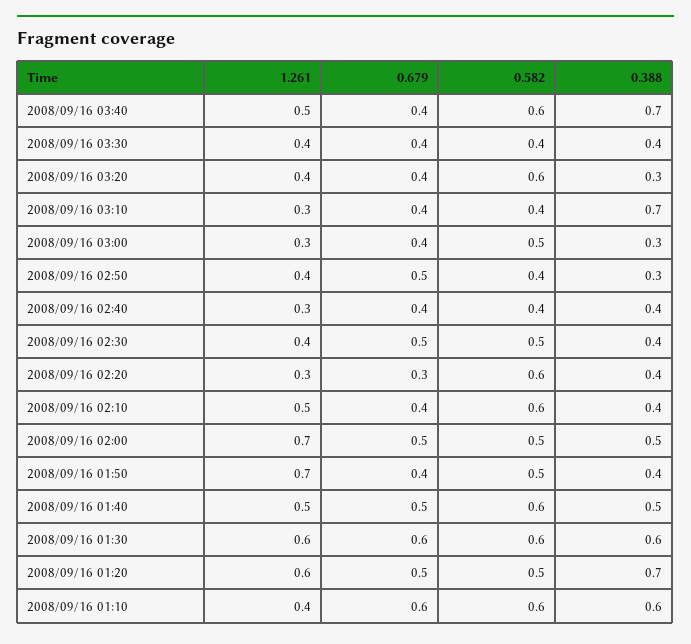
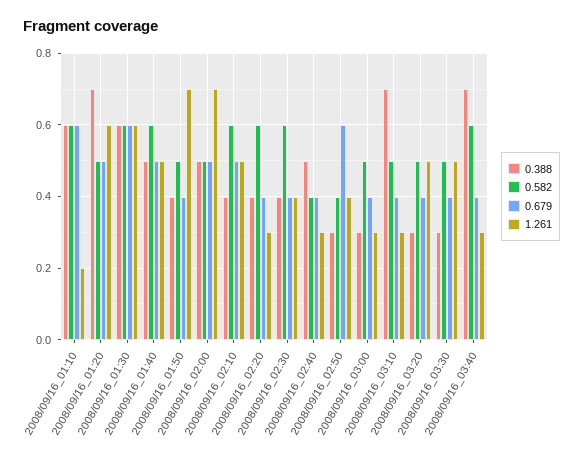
  {
    "1.261": {
-     "2008/09/16 03:40": 0.5,
+     "2008/09/16 03:40": 0.3,
-     "2008/09/16 03:30": 0.4,
+     "2008/09/16 03:30": 0.5,
-     "2008/09/16 03:20": 0.4,
+     "2008/09/16 03:20": 0.5,
      "2008/09/16 03:10": 0.3,
      "2008/09/16 03:00": 0.3,
      "2008/09/16 02:50": 0.4,
      "2008/09/16 02:40": 0.3,
      "2008/09/16 02:30": 0.4,
      "2008/09/16 02:20": 0.3,
      "2008/09/16 02:10": 0.5,
      "2008/09/16 02:00": 0.7,
      "2008/09/16 01:50": 0.7,
      "2008/09/16 01:40": 0.5,
      "2008/09/16 01:30": 0.6,
      "2008/09/16 01:20": 0.6,
-     "2008/09/16 01:10": 0.4
+     "2008/09/16 01:10": 0.2
    },
    "0.679": {
      "2008/09/16 03:40": 0.4,
      "2008/09/16 03:30": 0.4,
      "2008/09/16 03:20": 0.4,
      "2008/09/16 03:10": 0.4,
      "2008/09/16 03:00": 0.4,
-     "2008/09/16 02:50": 0.5,
+     "2008/09/16 02:50": 0.6,
      "2008/09/16 02:40": 0.4,
-     "2008/09/16 02:30": 0.5,
+     "2008/09/16 02:30": 0.4,
-     "2008/09/16 02:20": 0.3,
+     "2008/09/16 02:20": 0.4,
-     "2008/09/16 02:10": 0.4,
+     "2008/09/16 02:10": 0.5,
      "2008/09/16 02:00": 0.5,
      "2008/09/16 01:50": 0.4,
      "2008/09/16 01:40": 0.5,
      "2008/09/16 01:30": 0.6,
      "2008/09/16 01:20": 0.5,
      "2008/09/16 01:10": 0.6
    },
    "0.582": {
      "2008/09/16 03:40": 0.6,
-     "2008/09/16 03:30": 0.4,
+     "2008/09/16 03:30": 0.5,
-     "2008/09/16 03:20": 0.6,
+     "2008/09/16 03:20": 0.5,
-     "2008/09/16 03:10": 0.4,
+     "2008/09/16 03:10": 0.5,
      "2008/09/16 03:00": 0.5,
      "2008/09/16 02:50": 0.4,
      "2008/09/16 02:40": 0.4,
-     "2008/09/16 02:30": 0.5,
+     "2008/09/16 02:30": 0.6,
      "2008/09/16 02:20": 0.6,
      "2008/09/16 02:10": 0.6,
      "2008/09/16 02:00": 0.5,
      "2008/09/16 01:50": 0.5,
      "2008/09/16 01:40": 0.6,
      "2008/09/16 01:30": 0.6,
      "2008/09/16 01:20": 0.5,
      "2008/09/16 01:10": 0.6
    },
    "0.388": {
      "2008/09/16 03:40": 0.7,
-     "2008/09/16 03:30": 0.4,
+     "2008/09/16 03:30": 0.3,
      "2008/09/16 03:20": 0.3,
      "2008/09/16 03:10": 0.7,
      "2008/09/16 03:00": 0.3,
      "2008/09/16 02:50": 0.3,
-     "2008/09/16 02:40": 0.4,
+     "2008/09/16 02:40": 0.5,
      "2008/09/16 02:30": 0.4,
      "2008/09/16 02:20": 0.4,
      "2008/09/16 02:10": 0.4,
      "2008/09/16 02:00": 0.5,
      "2008/09/16 01:50": 0.4,
      "2008/09/16 01:40": 0.5,
      "2008/09/16 01:30": 0.6,
      "2008/09/16 01:20": 0.7,
      "2008/09/16 01:10": 0.6
    }
  }

